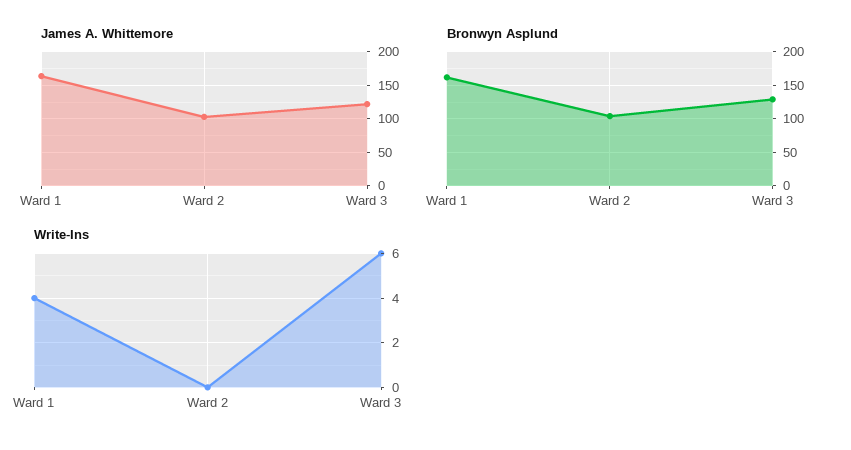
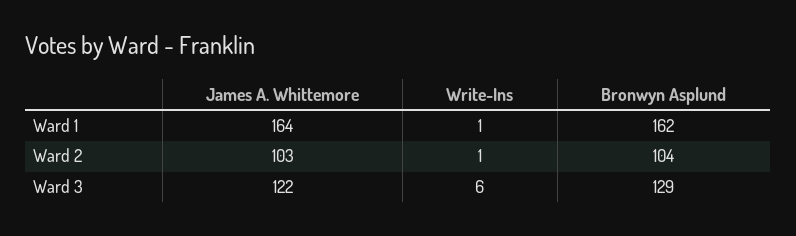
  {
    "James A. Whittemore": {
      "Ward 1": 164,
      "Ward 2": 103,
      "Ward 3": 122
    },
    "Bronwyn Asplund": {
      "Ward 1": 162,
      "Ward 2": 104,
      "Ward 3": 129
    },
    "Write-Ins": {
-     "Ward 1": 4,
+     "Ward 1": 1,
-     "Ward 2": 0,
+     "Ward 2": 1,
      "Ward 3": 6
    }
  }

